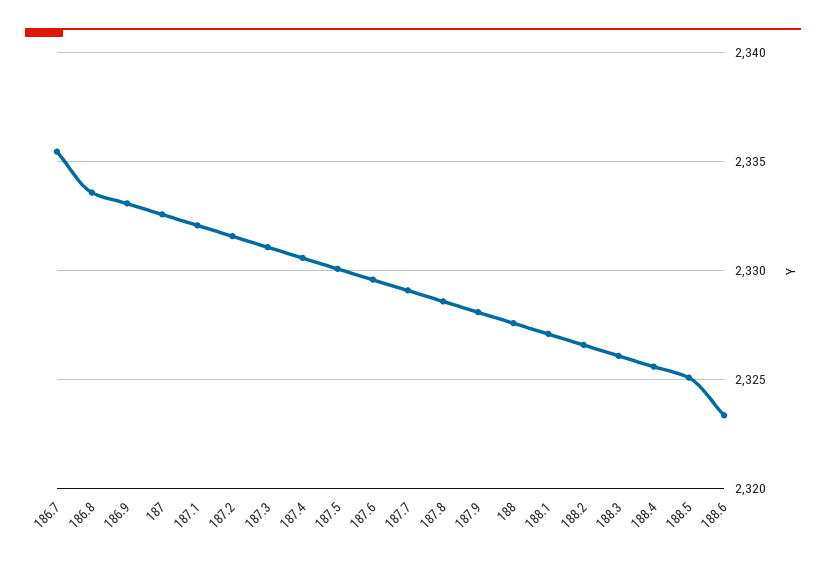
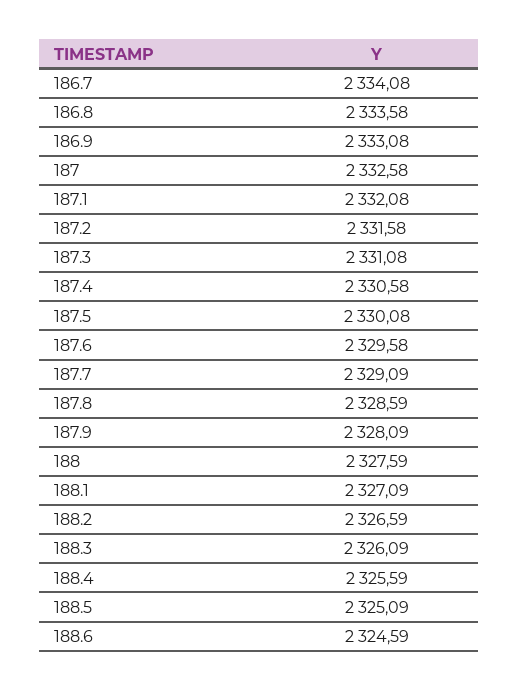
  {
-   "186.7": 2335.5,
+   "186.7": 2334.08,
    "186.8": 2333.58,
    "186.9": 2333.08,
    "187": 2332.58,
    "187.1": 2332.08,
    "187.2": 2331.58,
    "187.3": 2331.08,
    "187.4": 2330.58,
    "187.5": 2330.08,
    "187.6": 2329.58,
    "187.7": 2329.09,
    "187.8": 2328.59,
    "187.9": 2328.09,
    "188": 2327.59,
    "188.1": 2327.09,
    "188.2": 2326.59,
    "188.3": 2326.09,
    "188.4": 2325.59,
    "188.5": 2325.09,
-   "188.6": 2323.5
+   "188.6": 2324.59
  }

